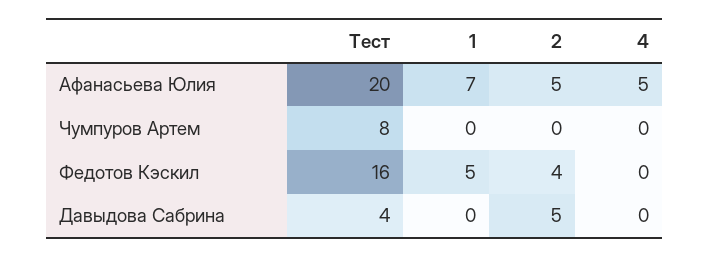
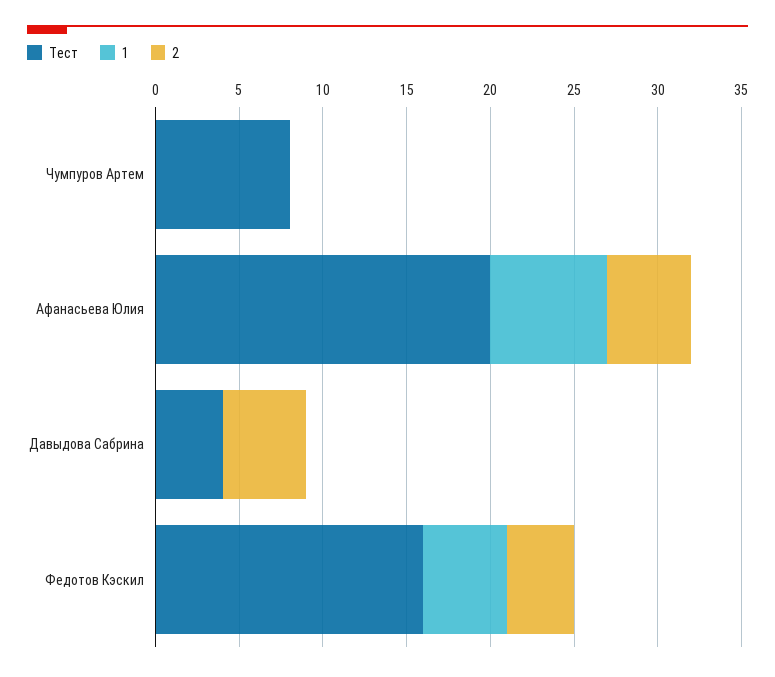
  {
    "Тест": {
      "Афанасьева Юлия": 20,
      "Чумпуров Артем": 8,
      "Федотов Кэскил": 16,
      "Давыдова Сабрина": 4
    },
    "1": {
      "Афанасьева Юлия": 7,
      "Чумпуров Артем": 0,
      "Федотов Кэскил": 5,
      "Давыдова Сабрина": 0
    },
    "2": {
      "Афанасьева Юлия": 5,
      "Чумпуров Артем": 0,
      "Федотов Кэскил": 4,
      "Давыдова Сабрина": 5
-   },
+   }
-   "4": {
-     "Афанасьева Юлия": 5,
-     "Чумпуров Артем": 0,
-     "Федотов Кэскил": 0,
-     "Давыдова Сабрина": 0
-   }
  }

